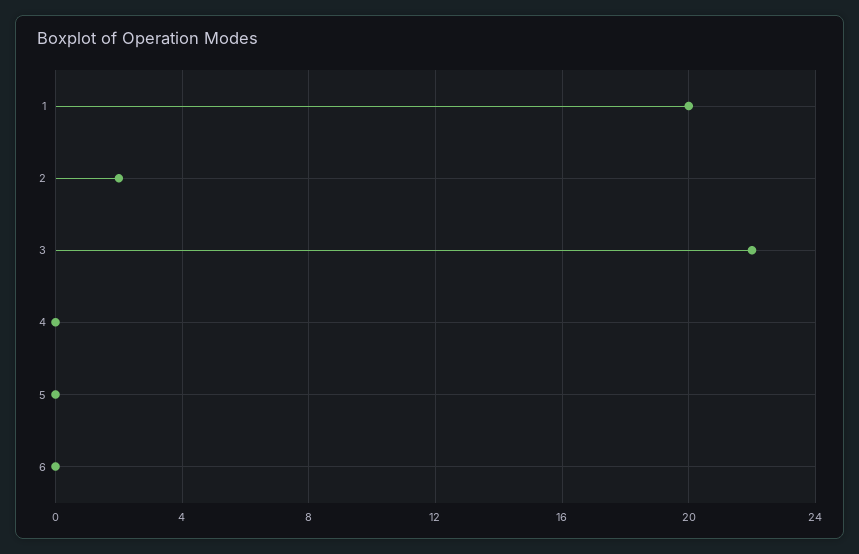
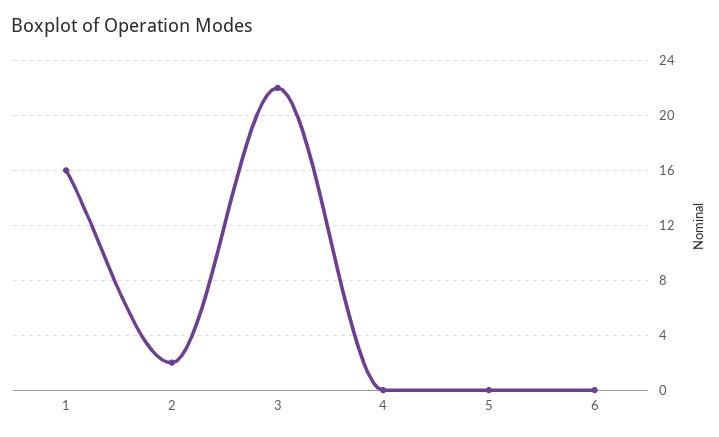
  {
-   "1": 20,
+   "1": 16,
    "2": 2,
    "3": 22,
    "4": 0,
    "5": 0,
    "6": 0
  }

